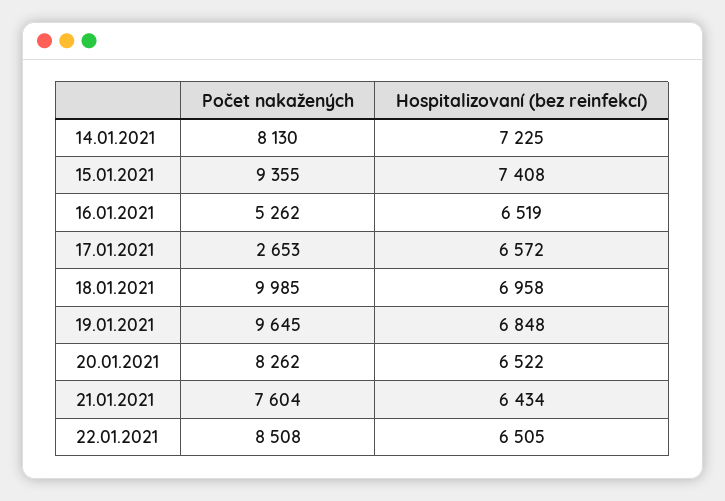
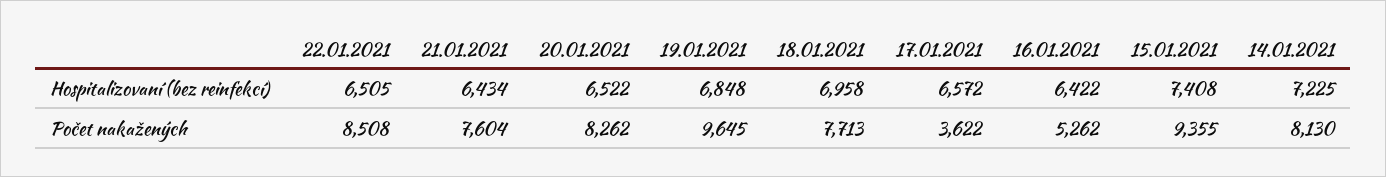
  {
    "Počet nakažených": {
      "14.01.2021": 8130,
      "15.01.2021": 9355,
      "16.01.2021": 5262,
-     "17.01.2021": 2653,
+     "17.01.2021": 3622,
-     "18.01.2021": 9985,
+     "18.01.2021": 7713,
      "19.01.2021": 9645,
      "20.01.2021": 8262,
      "21.01.2021": 7604,
      "22.01.2021": 8508
    },
    "Hospitalizovaní (bez reinfekcí)": {
      "14.01.2021": 7225,
      "15.01.2021": 7408,
-     "16.01.2021": 6519,
+     "16.01.2021": 6422,
      "17.01.2021": 6572,
      "18.01.2021": 6958,
      "19.01.2021": 6848,
      "20.01.2021": 6522,
      "21.01.2021": 6434,
      "22.01.2021": 6505
    }
  }

